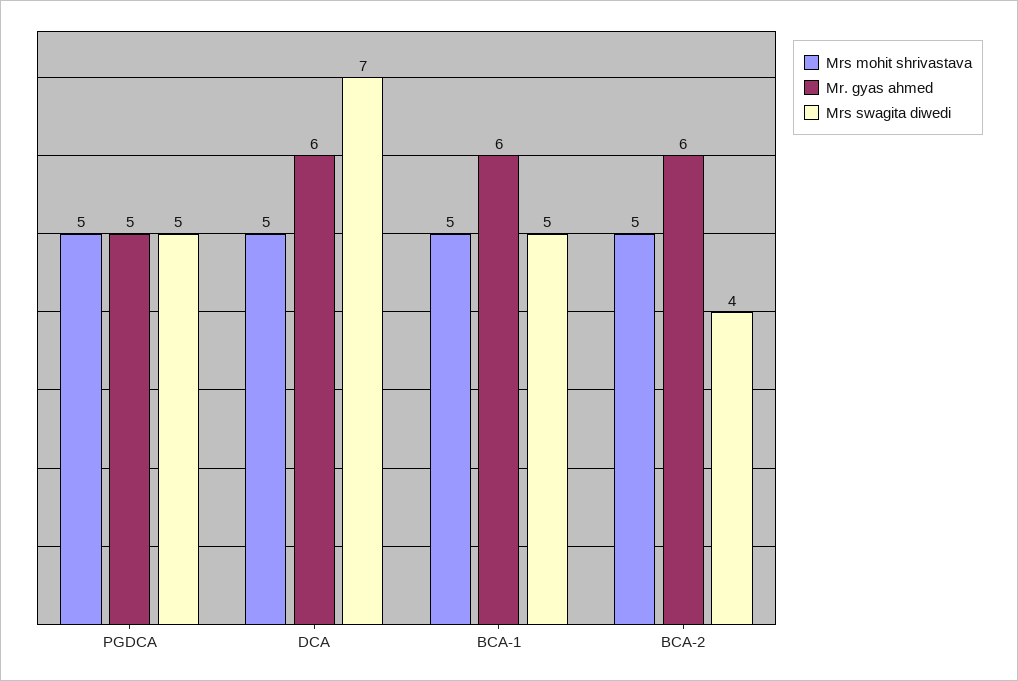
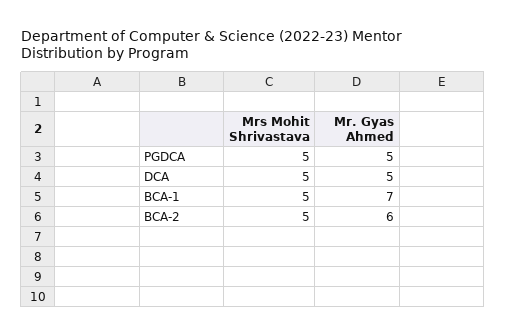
  {
    "Mrs mohit shrivastava": {
      "PGDCA": 5,
      "DCA": 5,
      "BCA-1": 5,
      "BCA-2": 5
    },
    "Mr. gyas ahmed": {
      "PGDCA": 5,
-     "DCA": 6,
+     "DCA": 5,
-     "BCA-1": 6,
+     "BCA-1": 7,
      "BCA-2": 6
-   },
+   }
-   "Mrs swagita diwedi": {
-     "PGDCA": 5,
-     "DCA": 7,
-     "BCA-1": 5,
-     "BCA-2": 4
-   }
  }

